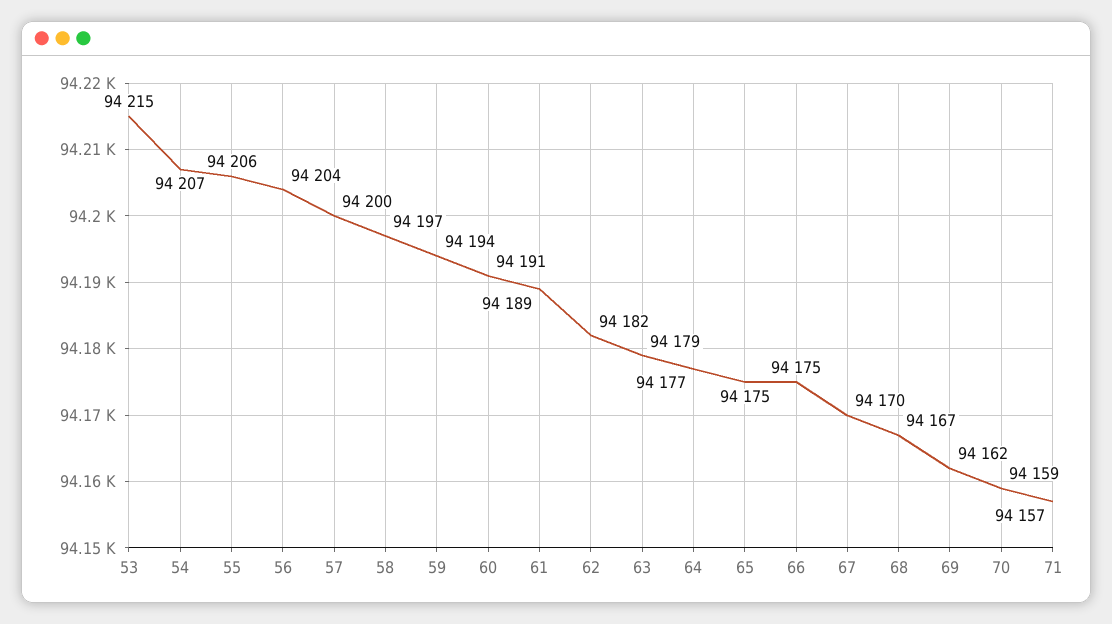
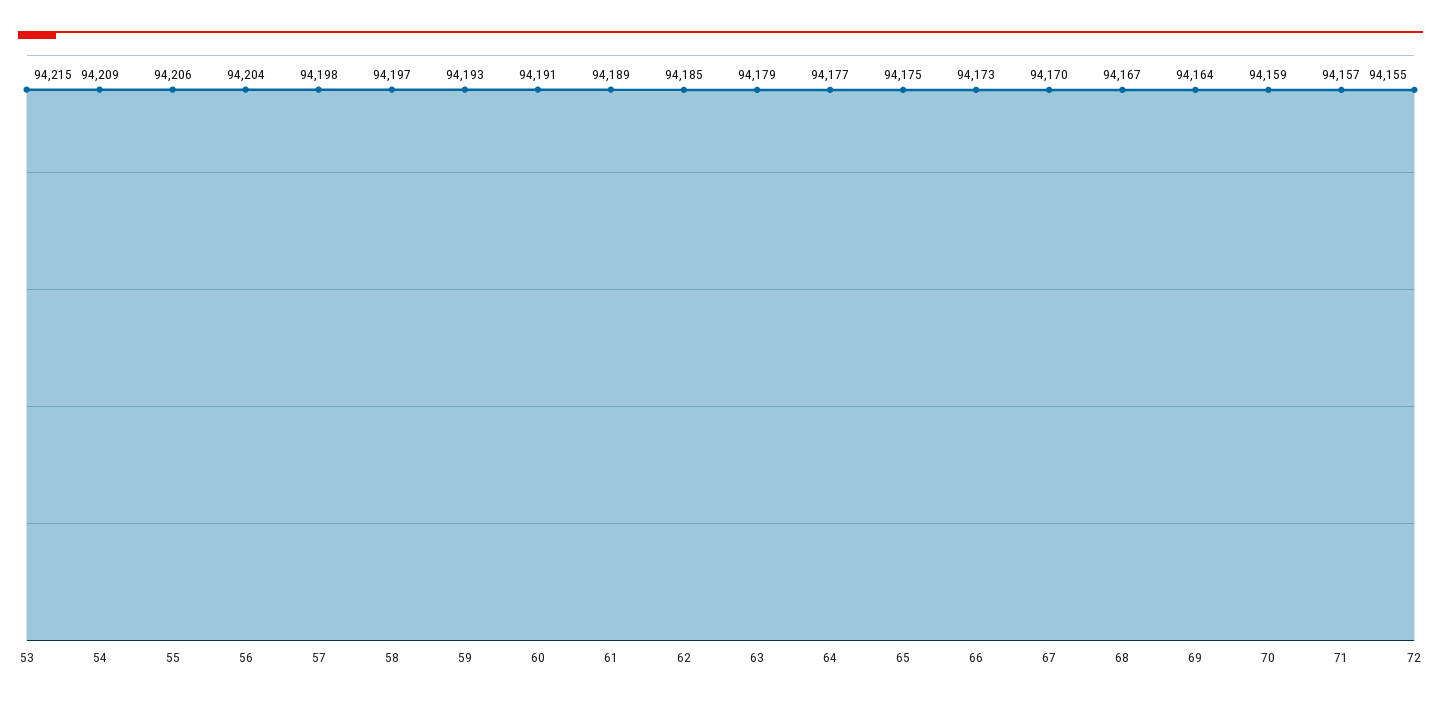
  {
    "53": 94215,
-   "54": 94207,
+   "54": 94209,
    "55": 94206,
    "56": 94204,
-   "57": 94200,
+   "57": 94198,
    "58": 94197,
-   "59": 94194,
+   "59": 94193,
    "60": 94191,
    "61": 94189,
-   "62": 94182,
+   "62": 94185,
    "63": 94179,
    "64": 94177,
    "65": 94175,
-   "66": 94175,
+   "66": 94173,
    "67": 94170,
    "68": 94167,
-   "69": 94162,
+   "69": 94164,
    "70": 94159,
-   "71": 94157
+   "71": 94157,
+   "72": 94155
  }

